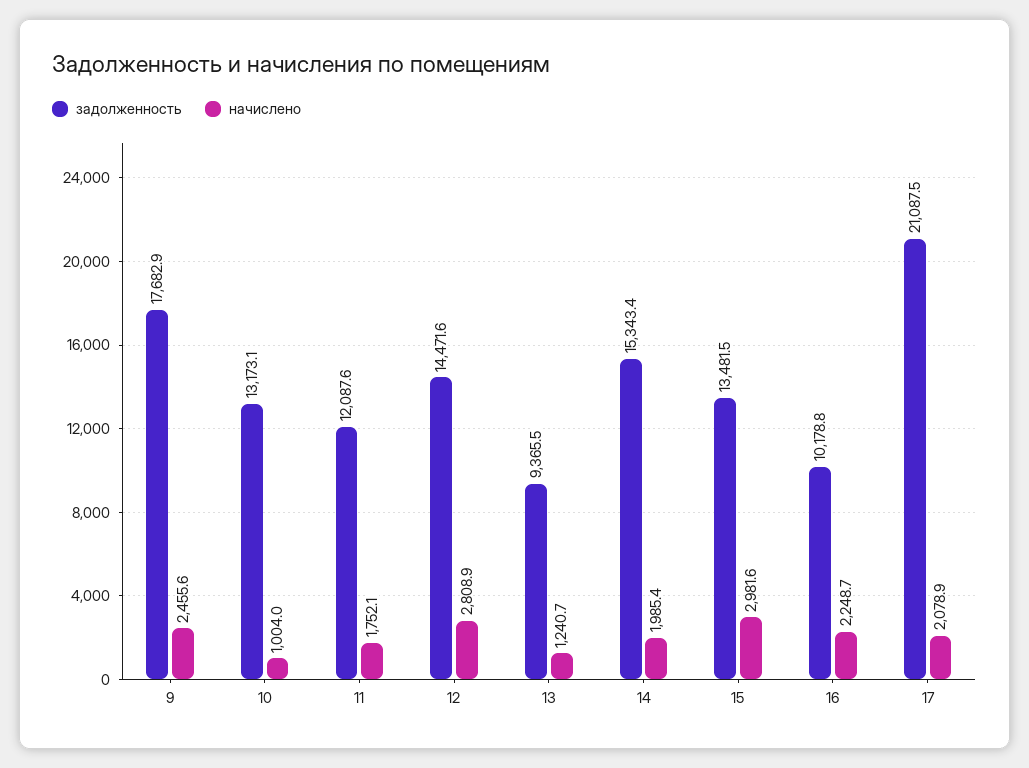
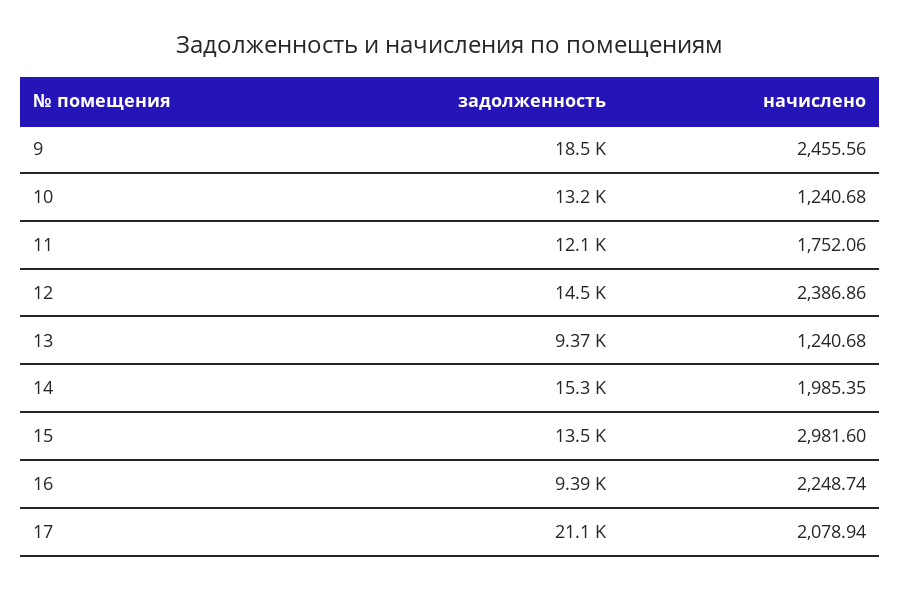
  {
    "задолженность": {
-     "9": 17682.9,
+     "9": 18500,
      "10": 13173.1,
      "11": 12087.6,
      "12": 14471.6,
      "13": 9365.5,
      "14": 15343.4,
      "15": 13481.5,
-     "16": 10178.8,
+     "16": 9390,
      "17": 21087.5
    },
    "начислено": {
      "9": 2455.56,
-     "10": 1004,
+     "10": 1240.68,
      "11": 1752.06,
-     "12": 2808.9,
+     "12": 2386.86,
      "13": 1240.68,
      "14": 1985.35,
      "15": 2981.6,
      "16": 2248.74,
      "17": 2078.94
    }
  }

